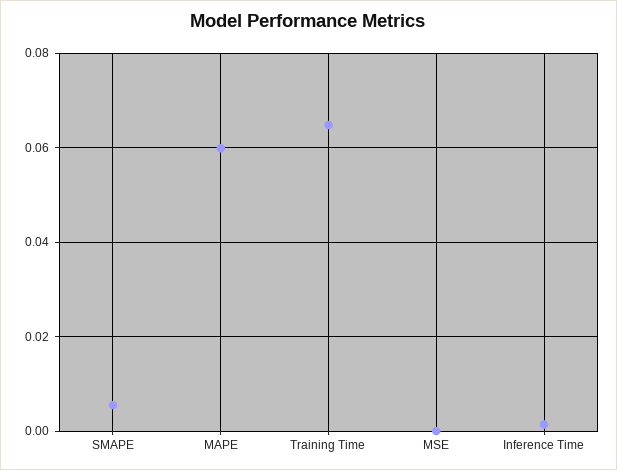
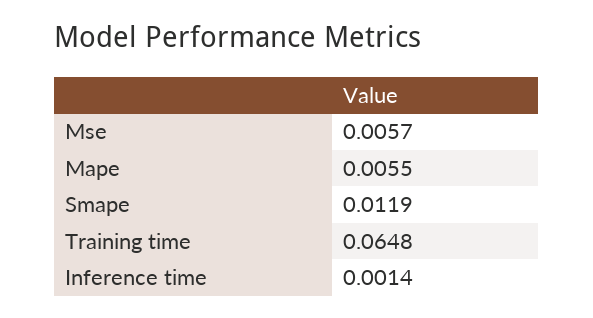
  {
-   "SMAPE": 0.006,
+   "SMAPE": 0.0119,
-   "MAPE": 0.06,
+   "MAPE": 0.0055,
    "Training Time": 0.0648,
-   "MSE": 0,
+   "MSE": 0.0057,
    "Inference Time": 0.0014
  }

